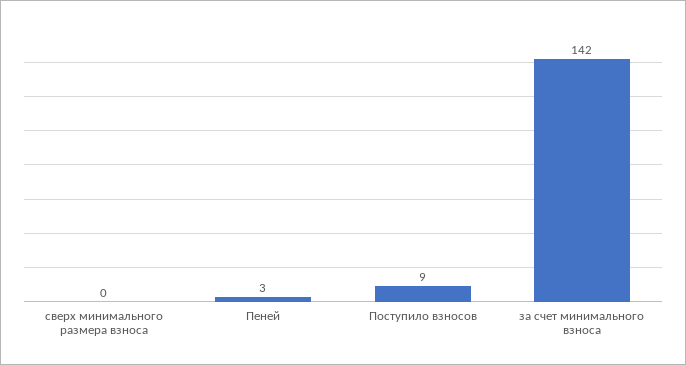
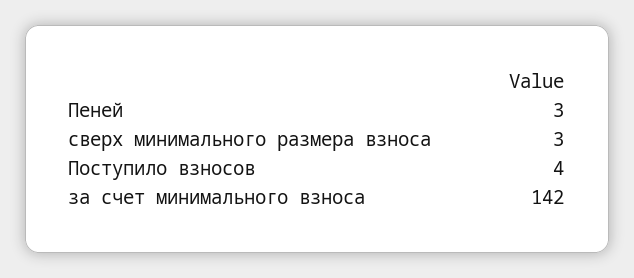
  {
-   "сверх минимального размера взноса": 0,
+   "сверх минимального размера взноса": 3,
    "Пеней": 3,
-   "Поступило взносов": 9,
+   "Поступило взносов": 4,
    "за счет минимального взноса": 142
  }

